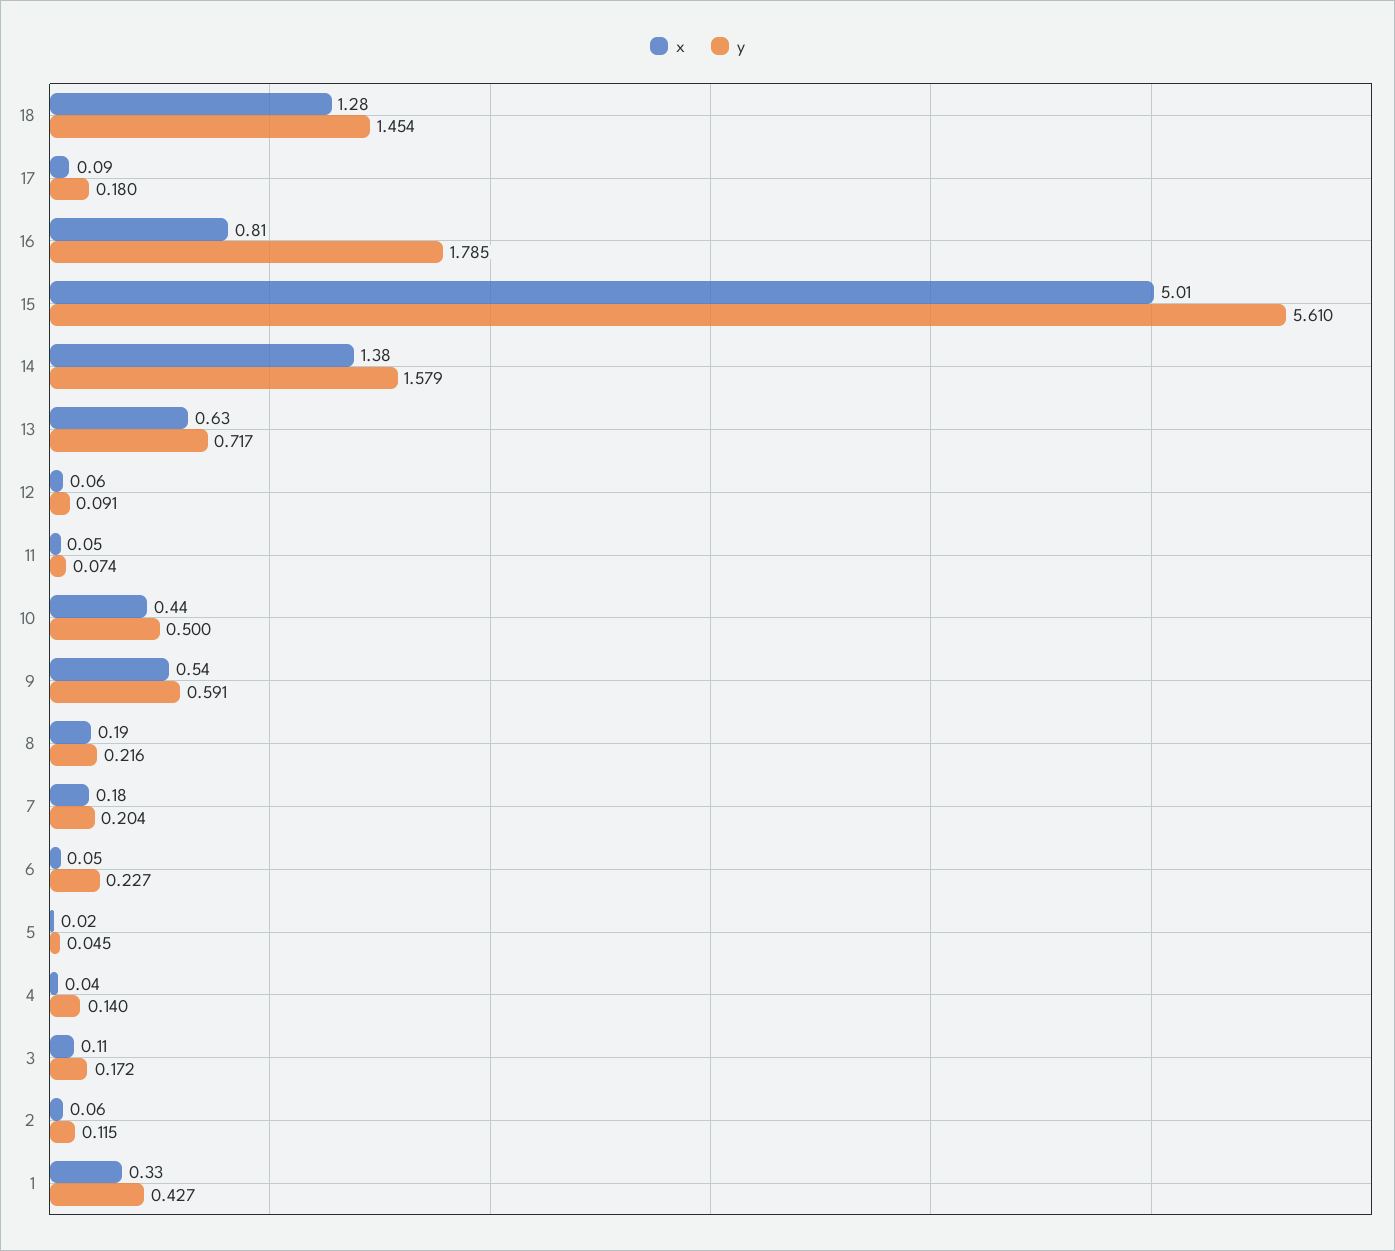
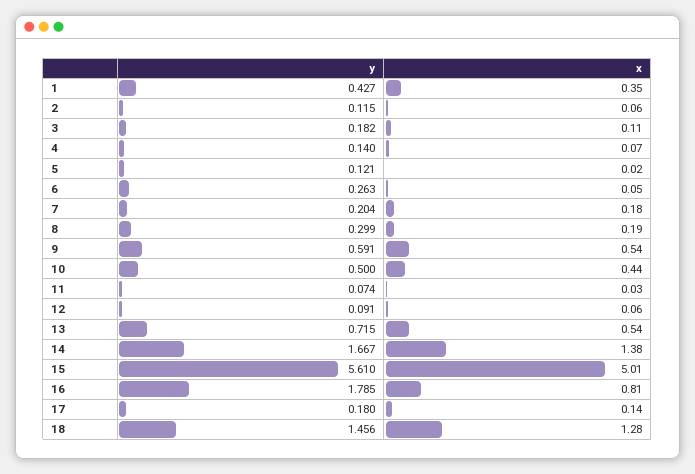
  {
    "x": {
      "18": 1.28,
-     "17": 0.09,
+     "17": 0.14,
      "16": 0.81,
      "15": 5.01,
      "14": 1.38,
-     "13": 0.63,
+     "13": 0.54,
      "12": 0.06,
-     "11": 0.05,
+     "11": 0.03,
      "10": 0.44,
      "9": 0.54,
      "8": 0.19,
      "7": 0.18,
      "6": 0.05,
      "5": 0.02,
-     "4": 0.04,
+     "4": 0.07,
      "3": 0.11,
      "2": 0.06,
-     "1": 0.33
+     "1": 0.35
    },
    "y": {
-     "18": 1.454,
+     "18": 1.456,
      "17": 0.18,
      "16": 1.785,
      "15": 5.61,
-     "14": 1.579,
+     "14": 1.667,
-     "13": 0.717,
+     "13": 0.715,
      "12": 0.091,
      "11": 0.074,
      "10": 0.5,
      "9": 0.591,
-     "8": 0.216,
+     "8": 0.299,
      "7": 0.204,
-     "6": 0.227,
+     "6": 0.263,
-     "5": 0.045,
+     "5": 0.121,
      "4": 0.14,
-     "3": 0.172,
+     "3": 0.182,
      "2": 0.115,
      "1": 0.427
    }
  }

